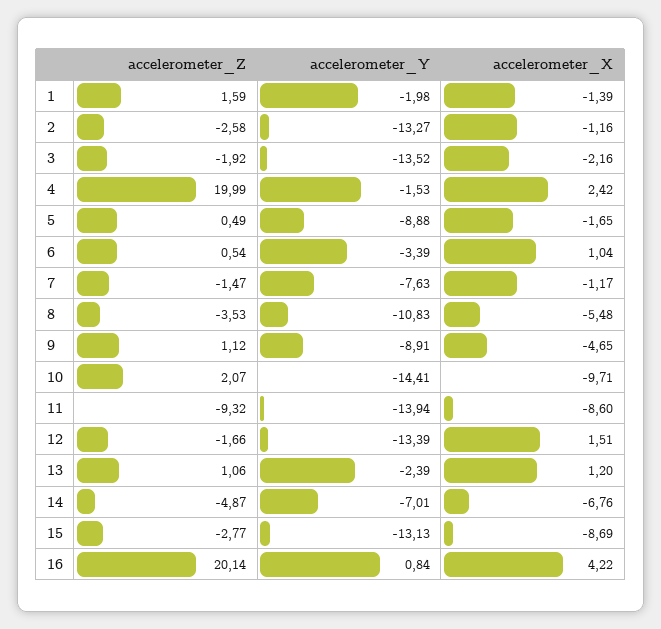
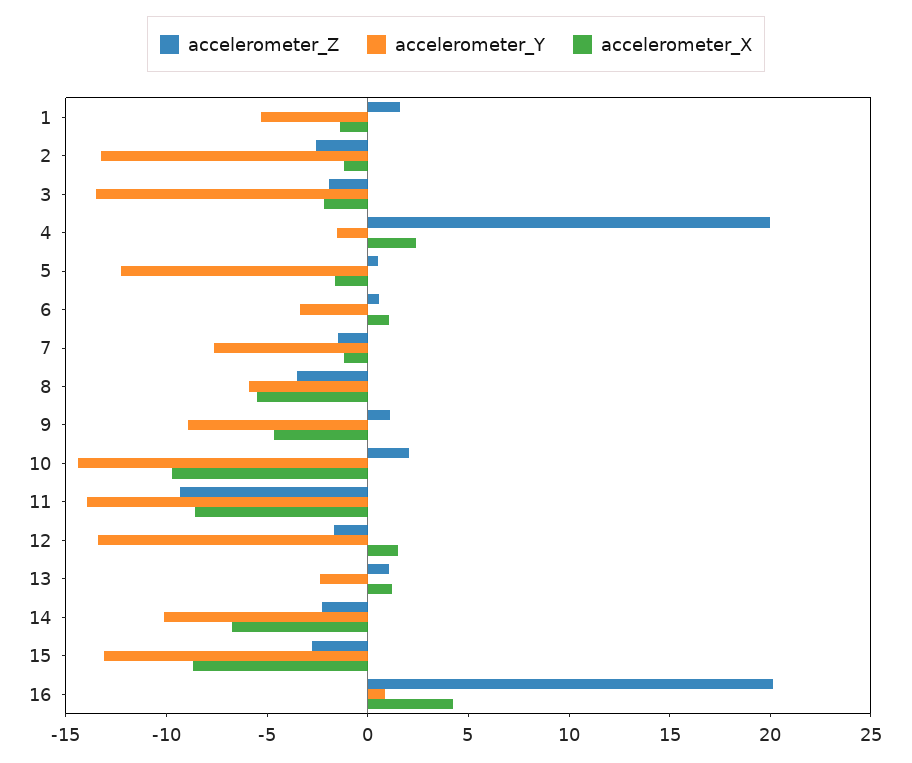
  {
    "accelerometer_Z": {
      "1": 1.59,
      "2": -2.58,
      "3": -1.92,
      "4": 19.99,
      "5": 0.49,
      "6": 0.54,
      "7": -1.47,
      "8": -3.53,
      "9": 1.12,
      "10": 2.07,
      "11": -9.32,
      "12": -1.66,
      "13": 1.06,
-     "14": -4.87,
+     "14": -2,
      "15": -2.77,
      "16": 20.14
    },
    "accelerometer_Y": {
-     "1": -1.98,
+     "1": -5,
      "2": -13.27,
      "3": -13.52,
      "4": -1.53,
-     "5": -8.88,
+     "5": -12,
      "6": -3.39,
      "7": -7.63,
-     "8": -10.83,
+     "8": -6,
      "9": -8.91,
      "10": -14.41,
      "11": -13.94,
      "12": -13.39,
      "13": -2.39,
-     "14": -7.01,
+     "14": -10,
      "15": -13.13,
      "16": 0.84
    },
    "accelerometer_X": {
      "1": -1.39,
      "2": -1.16,
      "3": -2.16,
      "4": 2.42,
      "5": -1.65,
      "6": 1.04,
      "7": -1.17,
      "8": -5.48,
      "9": -4.65,
      "10": -9.71,
      "11": -8.6,
      "12": 1.51,
      "13": 1.2,
      "14": -6.76,
      "15": -8.69,
      "16": 4.22
    }
  }

